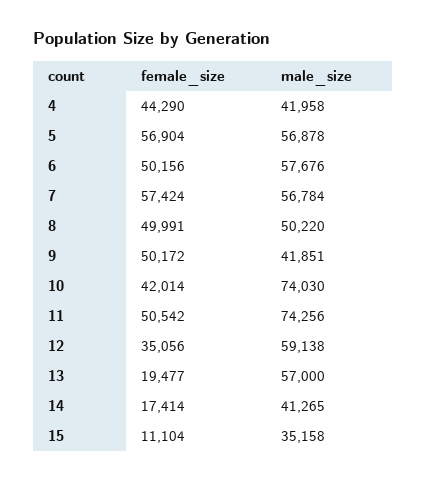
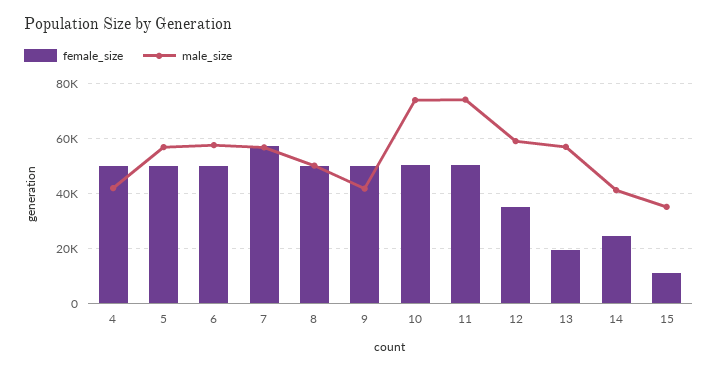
  {
    "female_size": {
-     "4": 44290,
+     "4": 50000,
-     "5": 56904,
+     "5": 50000,
      "6": 50156,
      "7": 57424,
      "8": 49991,
      "9": 50172,
-     "10": 42014,
+     "10": 50000,
      "11": 50542,
      "12": 35056,
      "13": 19477,
-     "14": 17414,
+     "14": 25000,
      "15": 11104
    },
    "male_size": {
      "4": 41958,
      "5": 56878,
      "6": 57676,
      "7": 56784,
      "8": 50220,
      "9": 41851,
      "10": 74030,
      "11": 74256,
      "12": 59138,
      "13": 57000,
      "14": 41265,
      "15": 35158
    }
  }

